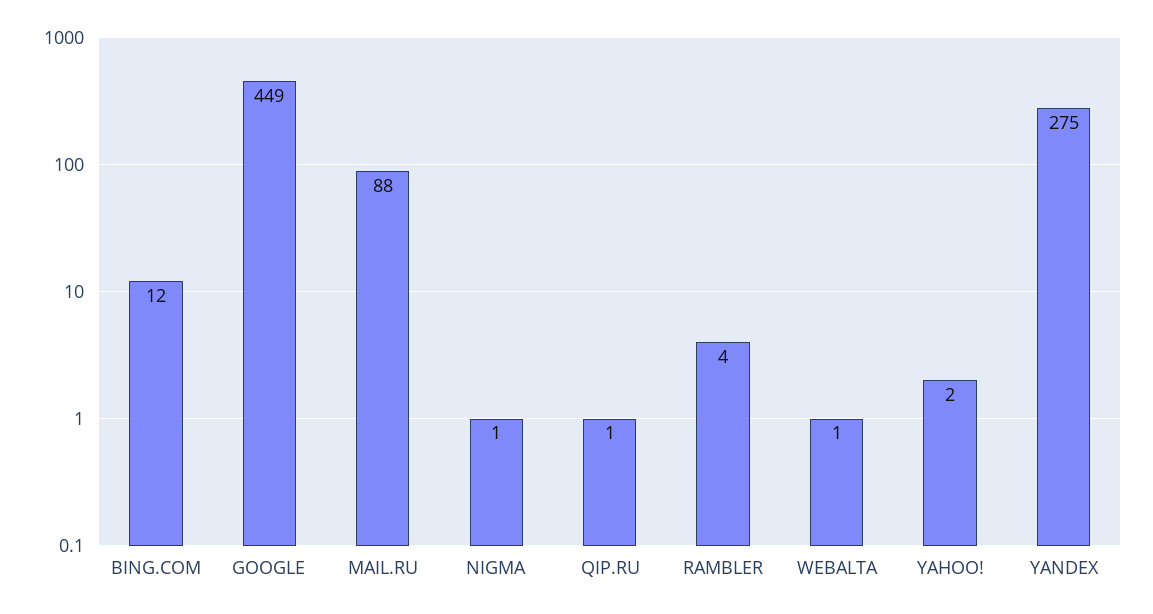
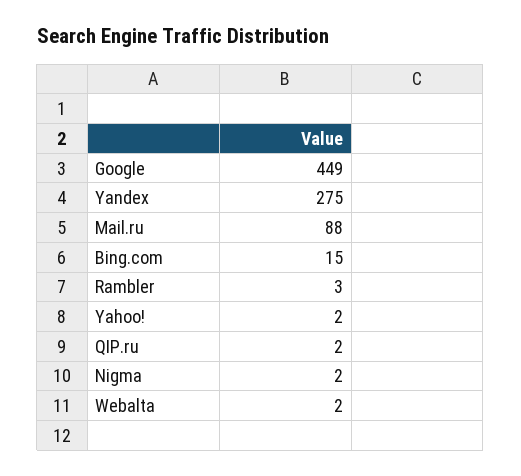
  {
-   "BING.COM": 12,
+   "BING.COM": 15,
    "GOOGLE": 449,
    "MAIL.RU": 88,
-   "NIGMA": 1,
+   "NIGMA": 2,
-   "QIP.RU": 1,
+   "QIP.RU": 2,
-   "RAMBLER": 4,
+   "RAMBLER": 3,
-   "WEBALTA": 1,
+   "WEBALTA": 2,
    "YAHOO!": 2,
    "YANDEX": 275
  }

